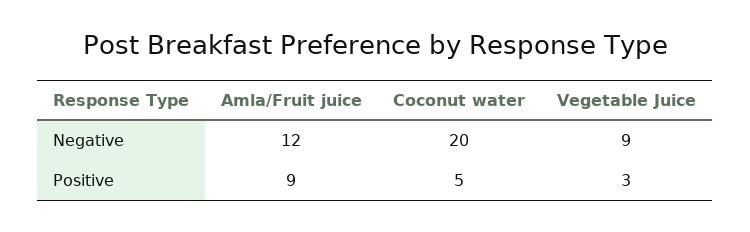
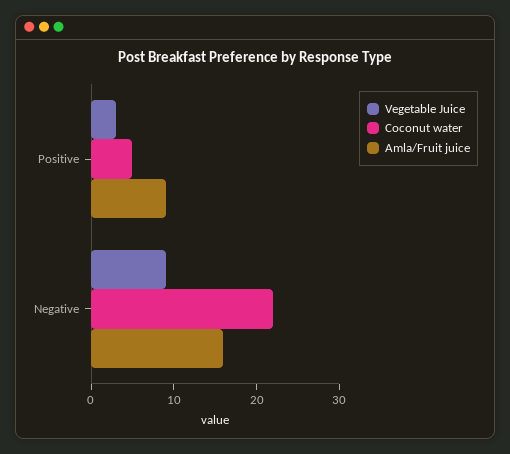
  {
    "Amla/Fruit juice": {
-     "Negative": 12,
+     "Negative": 16,
      "Positive": 9
    },
    "Coconut water": {
-     "Negative": 20,
+     "Negative": 22,
      "Positive": 5
    },
    "Vegetable Juice": {
      "Negative": 9,
      "Positive": 3
    }
  }

